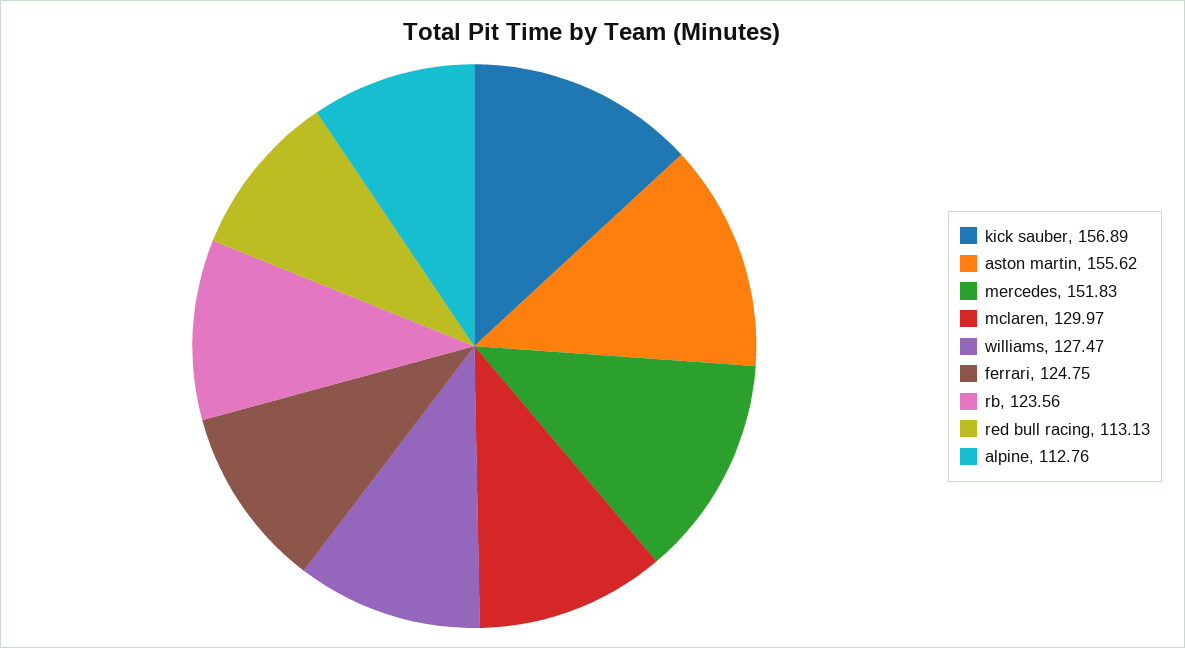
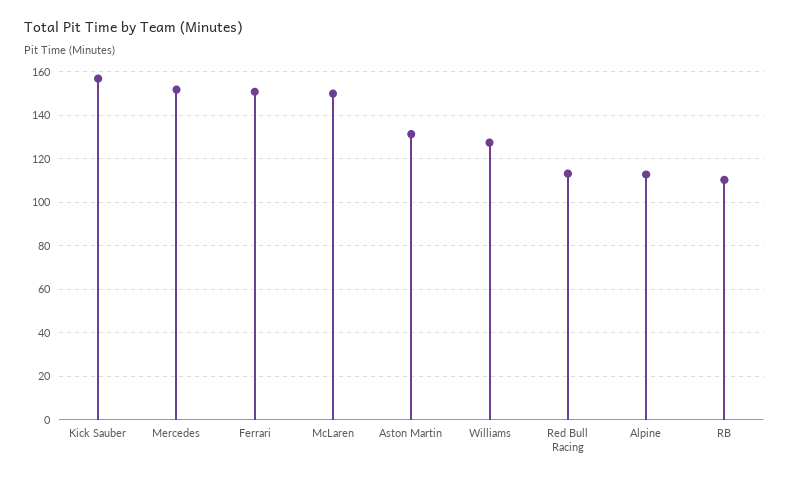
  {
    "kick sauber": 156.89,
-   "aston martin": 155.62,
+   "aston martin": 130,
    "mercedes": 151.83,
-   "mclaren": 129.97,
+   "mclaren": 150,
    "williams": 127.47,
-   "ferrari": 124.75,
+   "ferrari": 150,
-   "rb": 123.56,
+   "rb": 110,
    "red bull racing": 113.13,
    "alpine": 112.76
  }

